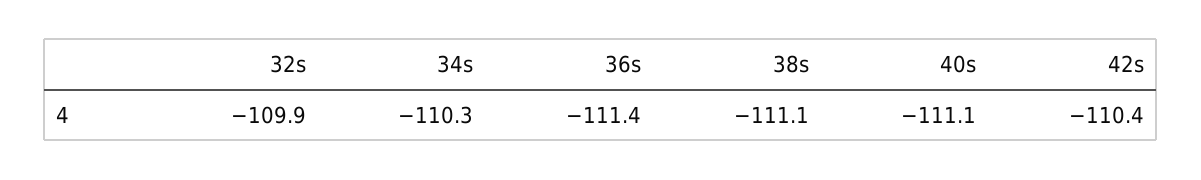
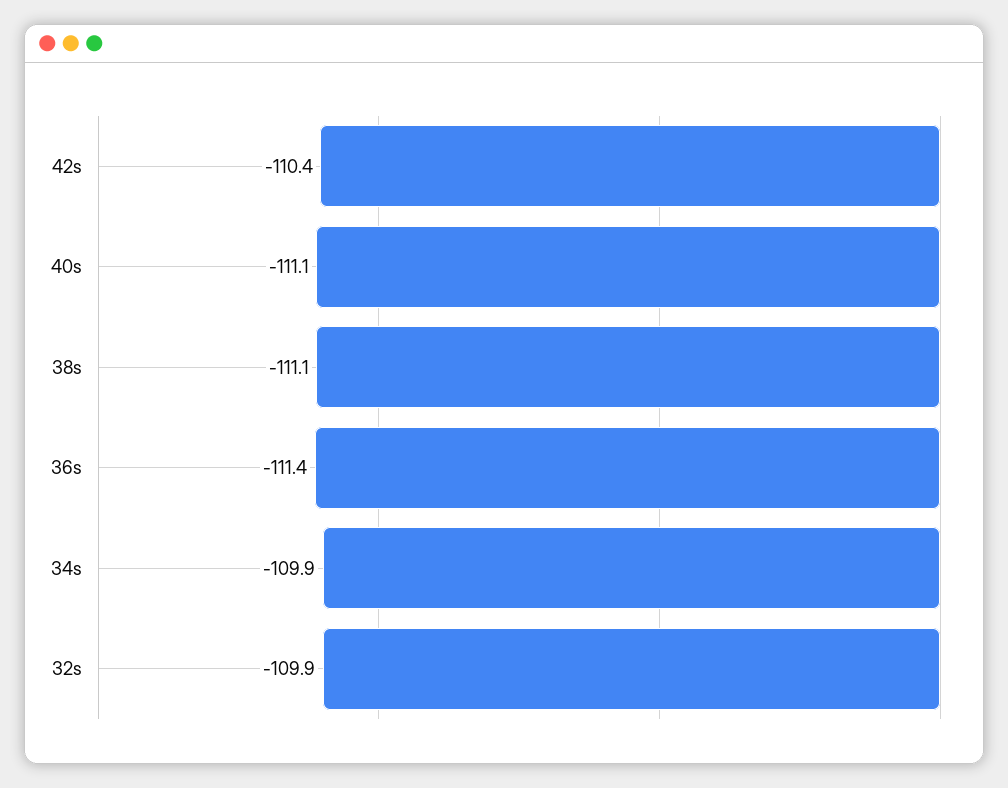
  {
    "32s": -109.9,
-   "34s": -110.3,
+   "34s": -109.9,
    "36s": -111.4,
    "38s": -111.1,
    "40s": -111.1,
    "42s": -110.4
  }

